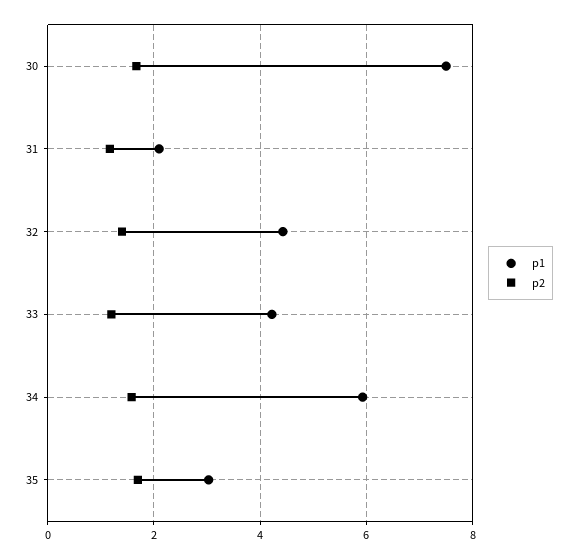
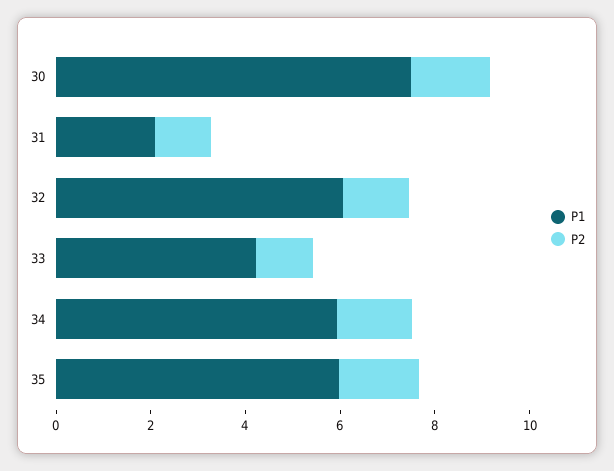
  {
    "p1": {
      "30": 7.6,
      "31": 2.2,
-     "32": 4.4,
+     "32": 6,
      "33": 4.2,
      "34": 6,
-     "35": 3
+     "35": 6
    },
    "p2": {
      "30": 1.6,
      "31": 1.2,
      "32": 1.4,
      "33": 1.2,
      "34": 1.6,
      "35": 1.8
    }
  }

